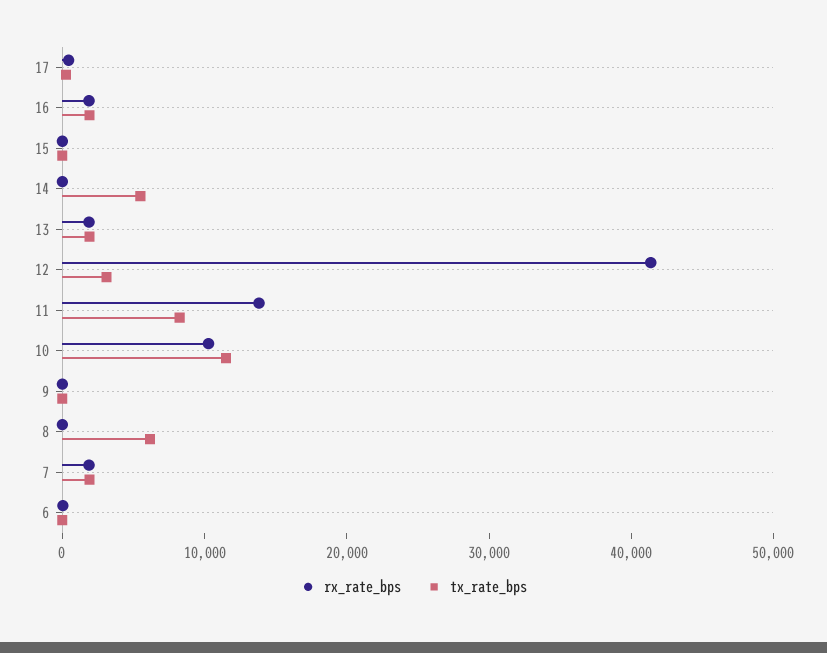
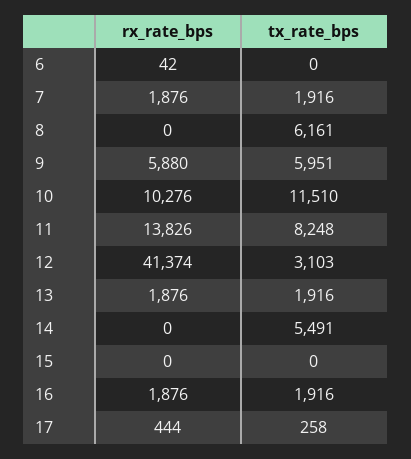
  {
    "rx_rate_bps": {
      "17": 444,
      "16": 1876,
      "15": 0,
      "14": 0,
      "13": 1876,
      "12": 41374,
      "11": 13826,
      "10": 10276,
-     "9": 0,
+     "9": 5880,
      "8": 0,
      "7": 1876,
      "6": 42
    },
    "tx_rate_bps": {
      "17": 258,
      "16": 1916,
      "15": 0,
      "14": 5491,
      "13": 1916,
      "12": 3103,
      "11": 8248,
      "10": 11510,
-     "9": 0,
+     "9": 5951,
      "8": 6161,
      "7": 1916,
      "6": 0
    }
  }

